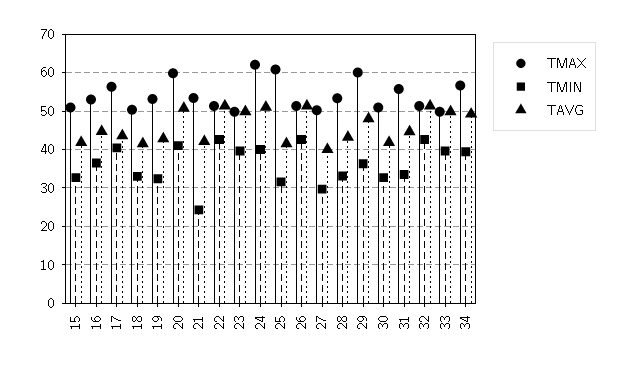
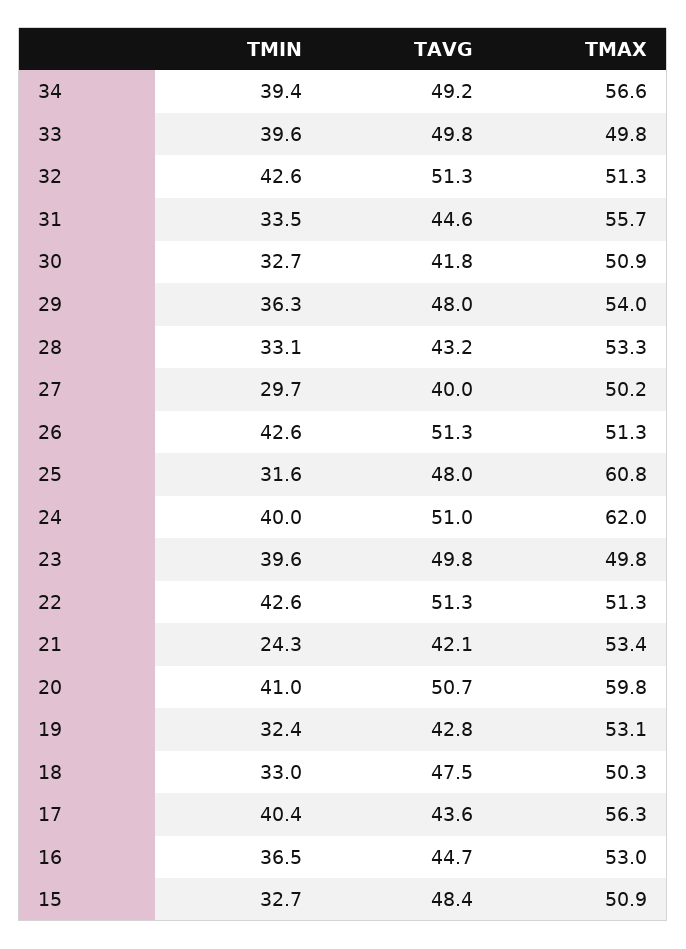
  {
    "TMAX": {
      "15": 50.9,
      "16": 53,
      "17": 56.3,
      "18": 50.3,
      "19": 53.1,
      "20": 59.8,
      "21": 53.4,
      "22": 51.3,
      "23": 49.8,
      "24": 62,
      "25": 60.8,
      "26": 51.3,
      "27": 50.2,
      "28": 53.3,
-     "29": 60,
+     "29": 54,
      "30": 50.9,
      "31": 55.7,
      "32": 51.3,
      "33": 49.8,
      "34": 56.6
    },
    "TMIN": {
      "15": 32.7,
      "16": 36.5,
      "17": 40.4,
      "18": 33,
      "19": 32.4,
      "20": 41,
      "21": 24.3,
      "22": 42.6,
      "23": 39.6,
      "24": 40,
      "25": 31.6,
      "26": 42.6,
      "27": 29.7,
      "28": 33.1,
      "29": 36.3,
      "30": 32.7,
      "31": 33.5,
      "32": 42.6,
      "33": 39.6,
      "34": 39.4
    },
    "TAVG": {
-     "15": 42,
+     "15": 48.4,
      "16": 44.7,
      "17": 43.6,
-     "18": 42,
+     "18": 47.5,
      "19": 42.8,
      "20": 50.7,
      "21": 42.1,
      "22": 51.3,
      "23": 49.8,
      "24": 51,
-     "25": 42,
+     "25": 48,
      "26": 51.3,
      "27": 40,
      "28": 43.2,
      "29": 48,
      "30": 41.8,
      "31": 44.6,
      "32": 51.3,
      "33": 49.8,
      "34": 49.2
    }
  }

